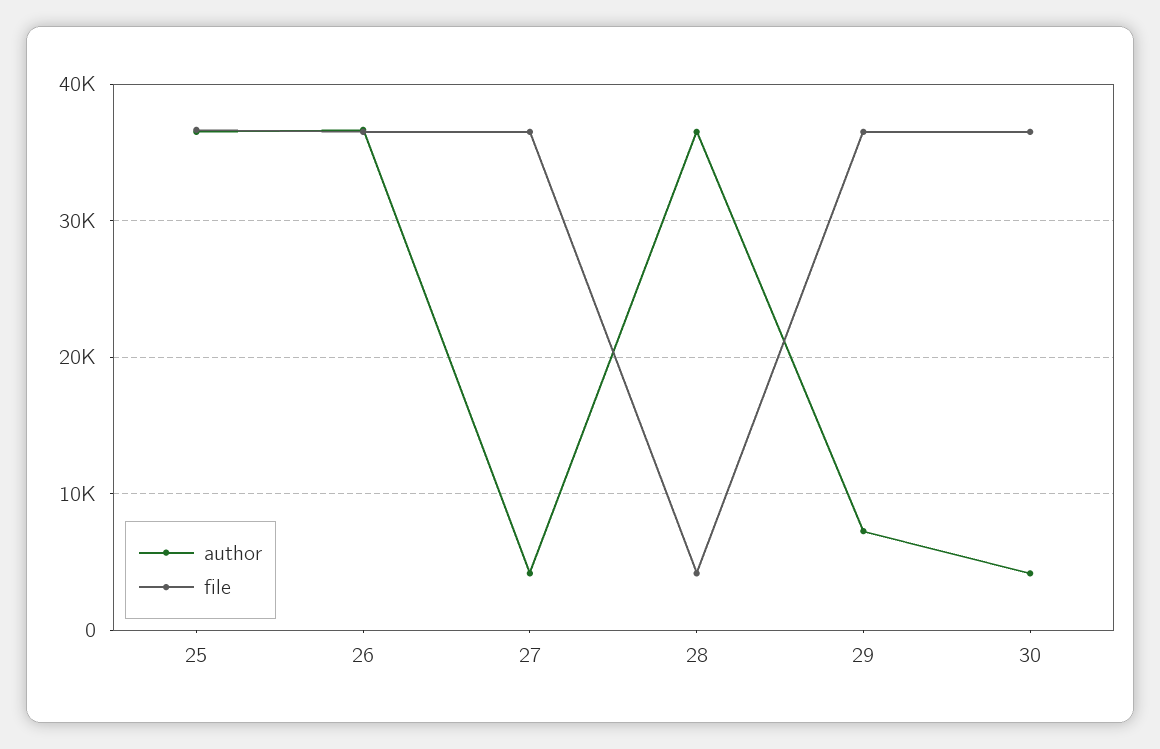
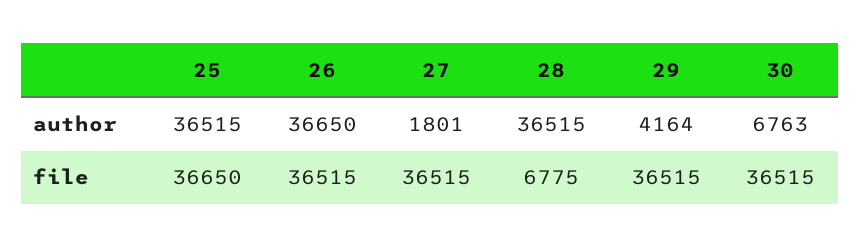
  {
    "author": {
      "25": 36515,
      "26": 36650,
-     "27": 4000,
+     "27": 1801,
      "28": 36515,
-     "29": 7000,
+     "29": 4164,
-     "30": 4000
+     "30": 6763
    },
    "file": {
      "25": 36650,
      "26": 36515,
      "27": 36515,
-     "28": 4000,
+     "28": 6775,
      "29": 36515,
      "30": 36515
    }
  }

